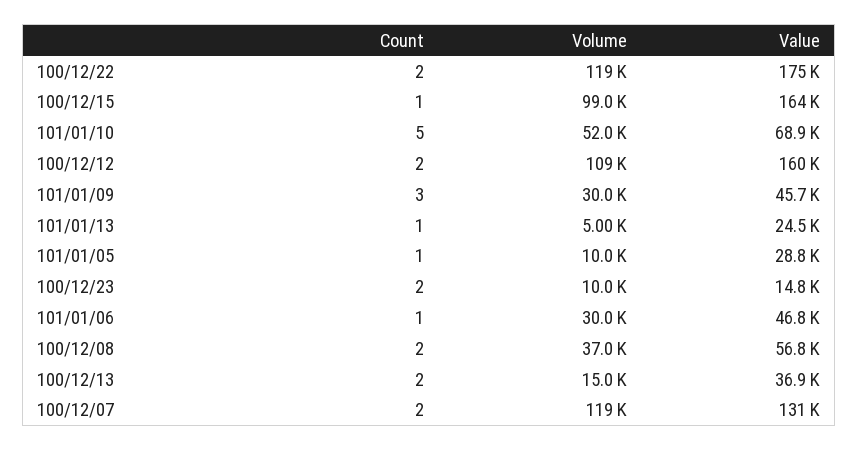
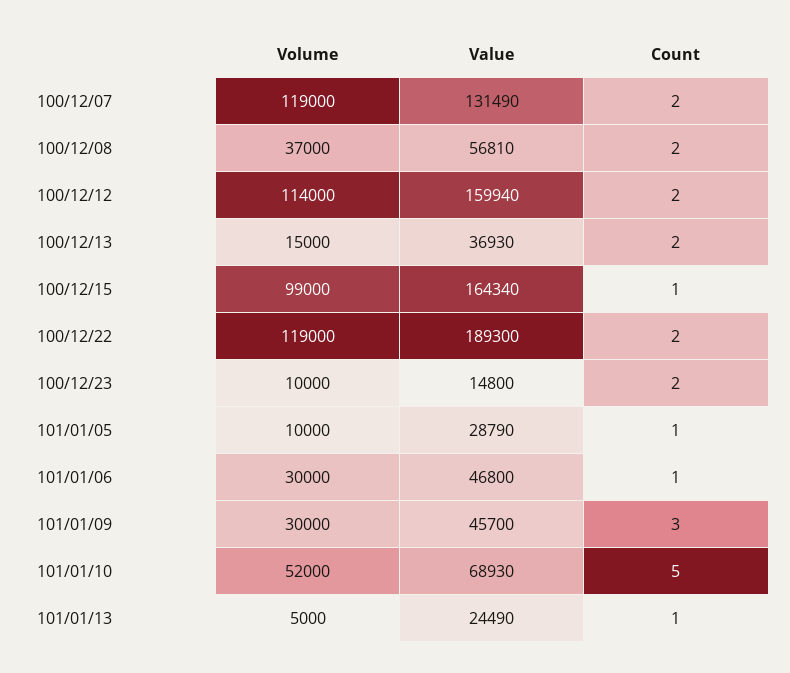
  {
    "Count": {
      "100/12/22": 2,
      "100/12/15": 1,
      "101/01/10": 5,
      "100/12/12": 2,
      "101/01/09": 3,
      "101/01/13": 1,
      "101/01/05": 1,
      "100/12/23": 2,
      "101/01/06": 1,
      "100/12/08": 2,
      "100/12/13": 2,
      "100/12/07": 2
    },
    "Volume": {
      "100/12/22": 119000,
      "100/12/15": 99000,
      "101/01/10": 52000,
-     "100/12/12": 109000,
+     "100/12/12": 114000,
      "101/01/09": 30000,
      "101/01/13": 5000,
      "101/01/05": 10000,
      "100/12/23": 10000,
      "101/01/06": 30000,
      "100/12/08": 37000,
      "100/12/13": 15000,
      "100/12/07": 119000
    },
    "Value": {
-     "100/12/22": 175000,
+     "100/12/22": 189300,
      "100/12/15": 164340,
      "101/01/10": 68930,
      "100/12/12": 159940,
      "101/01/09": 45700,
      "101/01/13": 24490,
      "101/01/05": 28790,
      "100/12/23": 14800,
      "101/01/06": 46800,
      "100/12/08": 56810,
      "100/12/13": 36930,
      "100/12/07": 131490
    }
  }

